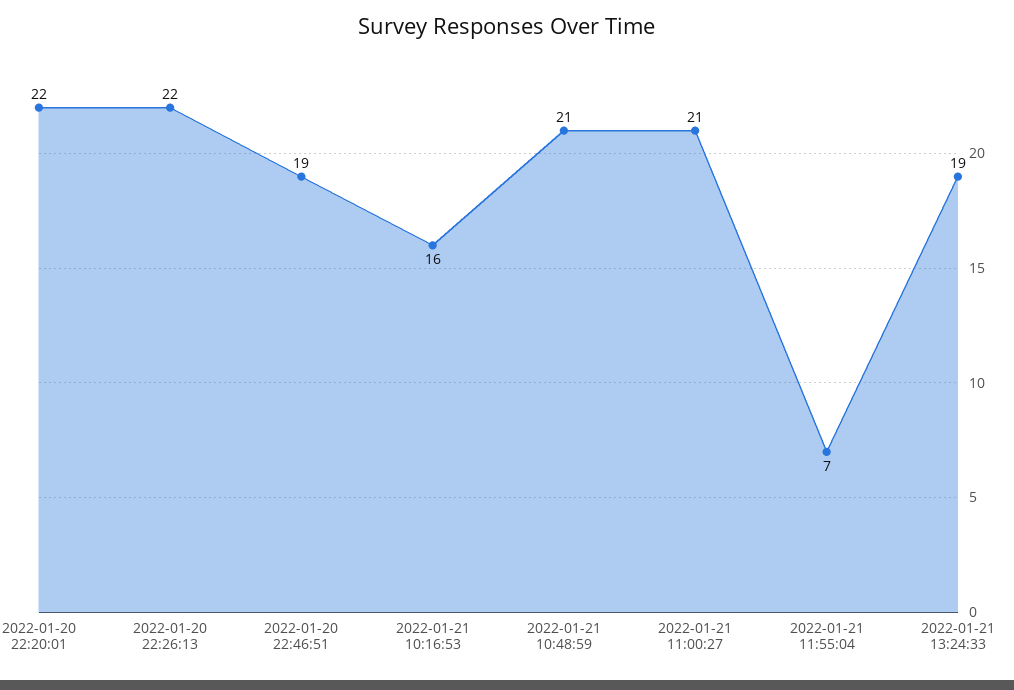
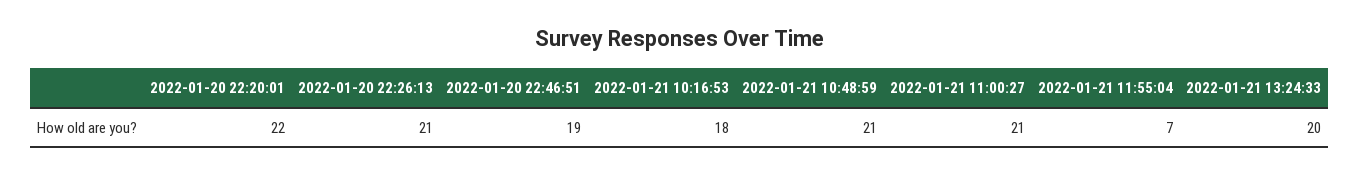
  {
    "2022-01-20 22:20:01": 22,
-   "2022-01-20 22:26:13": 22,
+   "2022-01-20 22:26:13": 21,
    "2022-01-20 22:46:51": 19,
-   "2022-01-21 10:16:53": 16,
+   "2022-01-21 10:16:53": 18,
    "2022-01-21 10:48:59": 21,
    "2022-01-21 11:00:27": 21,
    "2022-01-21 11:55:04": 7,
-   "2022-01-21 13:24:33": 19
+   "2022-01-21 13:24:33": 20
  }

